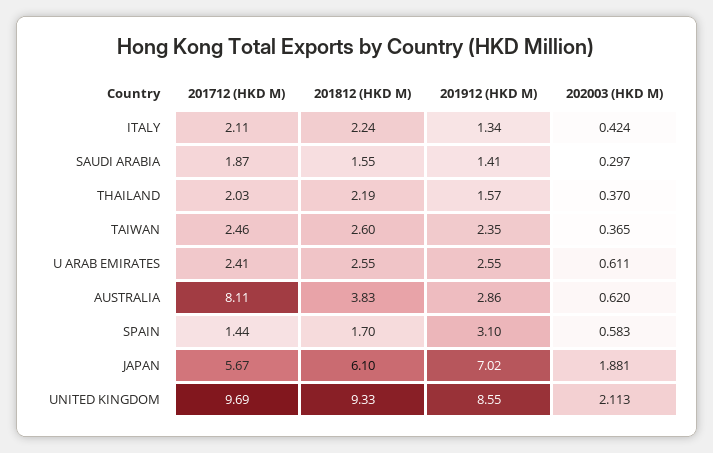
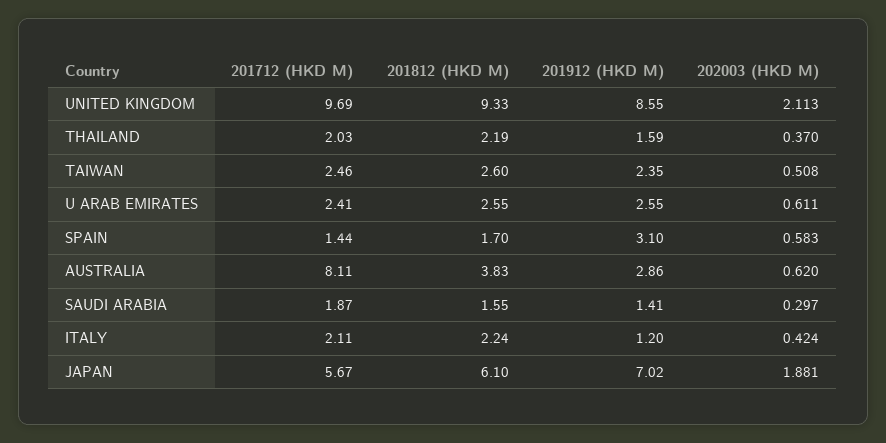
  {
    "201712 (HKD M)": {
      "ITALY": 2.11,
      "SAUDI ARABIA": 1.87,
      "THAILAND": 2.03,
      "TAIWAN": 2.46,
      "U ARAB EMIRATES": 2.41,
      "AUSTRALIA": 8.11,
      "SPAIN": 1.44,
      "JAPAN": 5.67,
      "UNITED KINGDOM": 9.69
    },
    "201812 (HKD M)": {
      "ITALY": 2.24,
      "SAUDI ARABIA": 1.55,
      "THAILAND": 2.19,
      "TAIWAN": 2.6,
      "U ARAB EMIRATES": 2.55,
      "AUSTRALIA": 3.83,
      "SPAIN": 1.7,
      "JAPAN": 6.1,
      "UNITED KINGDOM": 9.33
    },
    "201912 (HKD M)": {
-     "ITALY": 1.34,
+     "ITALY": 1.2,
      "SAUDI ARABIA": 1.41,
-     "THAILAND": 1.57,
+     "THAILAND": 1.59,
      "TAIWAN": 2.35,
      "U ARAB EMIRATES": 2.55,
      "AUSTRALIA": 2.86,
      "SPAIN": 3.1,
      "JAPAN": 7.02,
      "UNITED KINGDOM": 8.55
    },
    "202003 (HKD M)": {
      "ITALY": 0.424,
      "SAUDI ARABIA": 0.297,
      "THAILAND": 0.37,
-     "TAIWAN": 0.365,
+     "TAIWAN": 0.508,
      "U ARAB EMIRATES": 0.611,
      "AUSTRALIA": 0.62,
      "SPAIN": 0.583,
      "JAPAN": 1.881,
      "UNITED KINGDOM": 2.113
    }
  }

